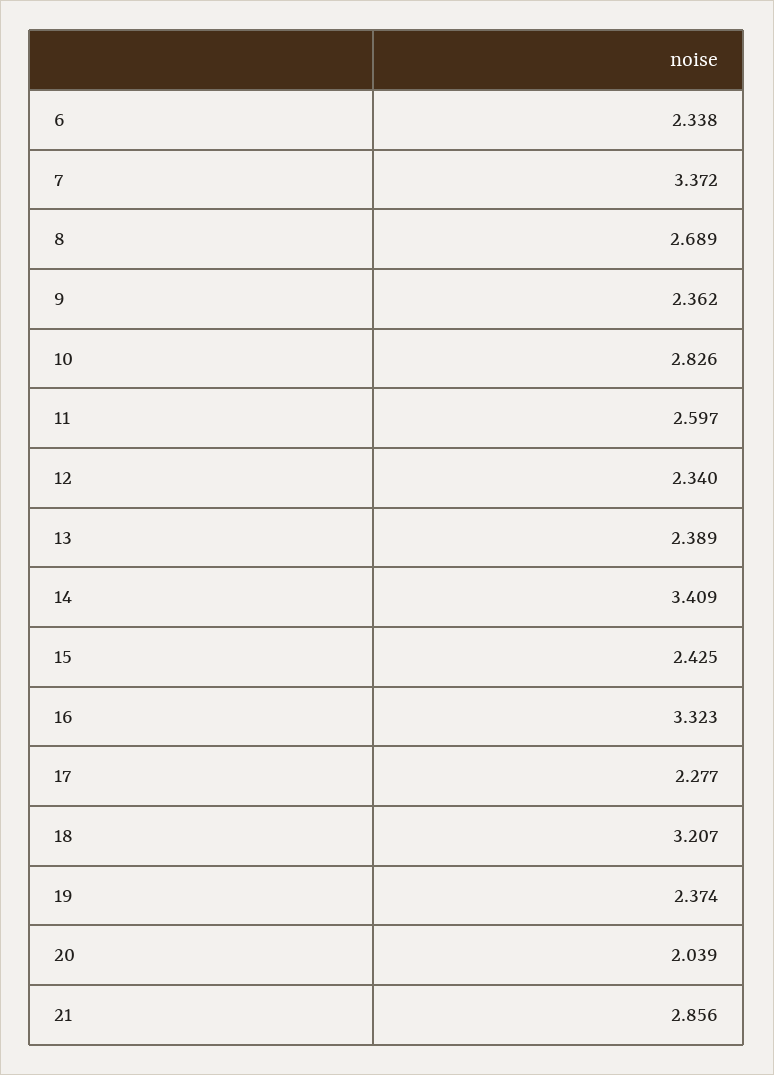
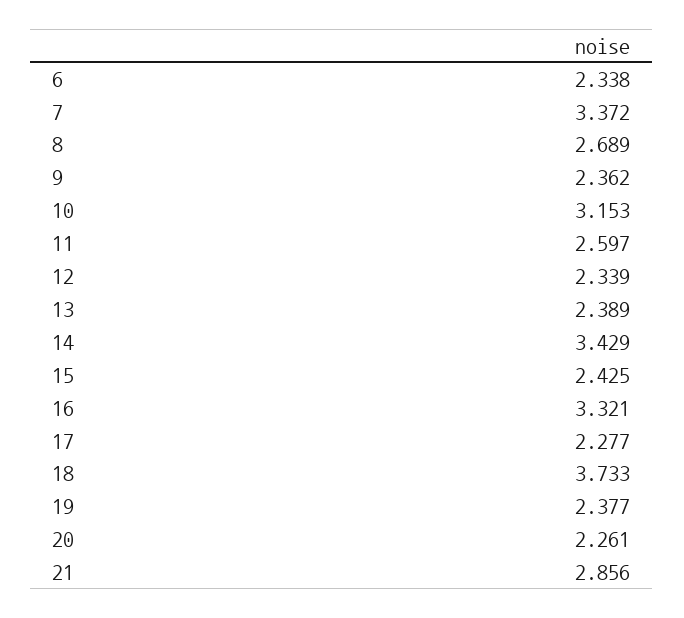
  {
    "6": 2.338,
    "7": 3.372,
    "8": 2.689,
    "9": 2.362,
-   "10": 2.826,
+   "10": 3.153,
    "11": 2.597,
-   "12": 2.34,
+   "12": 2.339,
    "13": 2.389,
-   "14": 3.409,
+   "14": 3.429,
    "15": 2.425,
-   "16": 3.323,
+   "16": 3.321,
    "17": 2.277,
-   "18": 3.207,
+   "18": 3.733,
-   "19": 2.374,
+   "19": 2.377,
-   "20": 2.039,
+   "20": 2.261,
    "21": 2.856
  }

